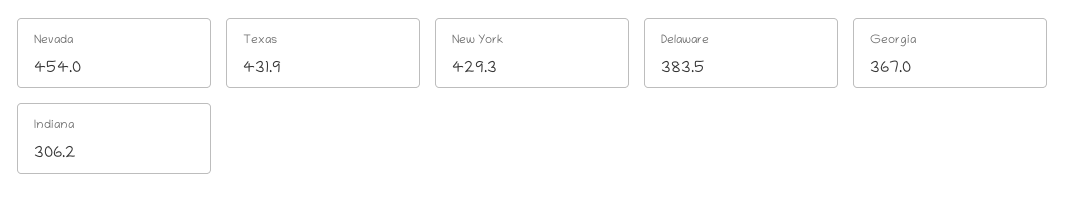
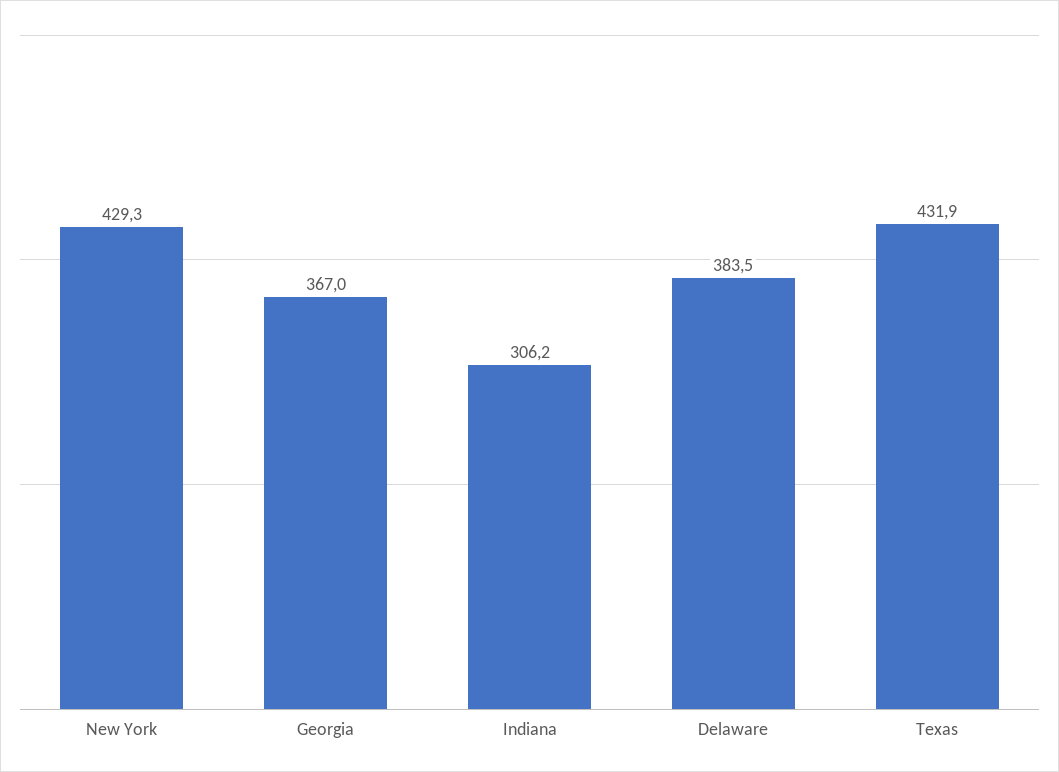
  {
-   "Nevada": 454,
    "Texas": 431.9,
    "New York": 429.3,
    "Delaware": 383.5,
    "Georgia": 367,
    "Indiana": 306.2
  }

